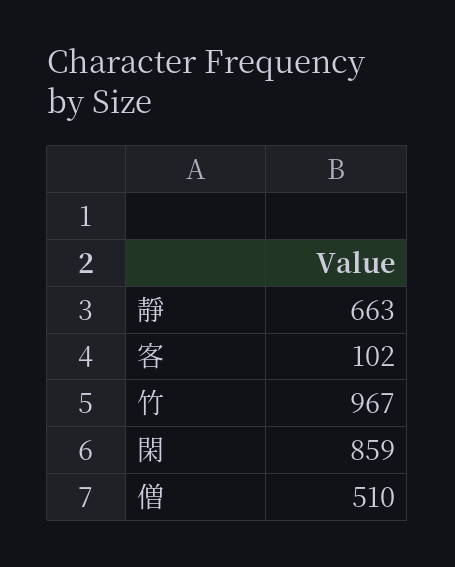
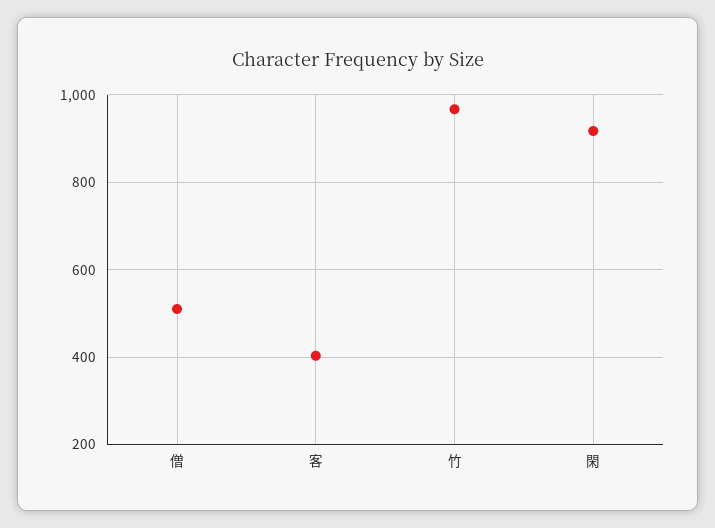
  {
-   "靜": 663,
-   "客": 102,
+   "客": 400,
    "竹": 967,
-   "閑": 859,
+   "閑": 920,
    "僧": 510
  }

